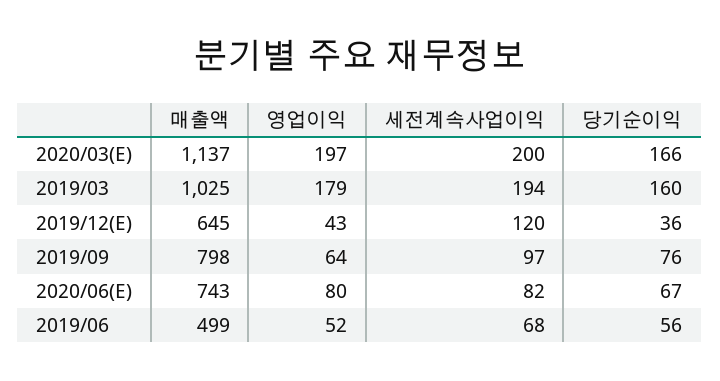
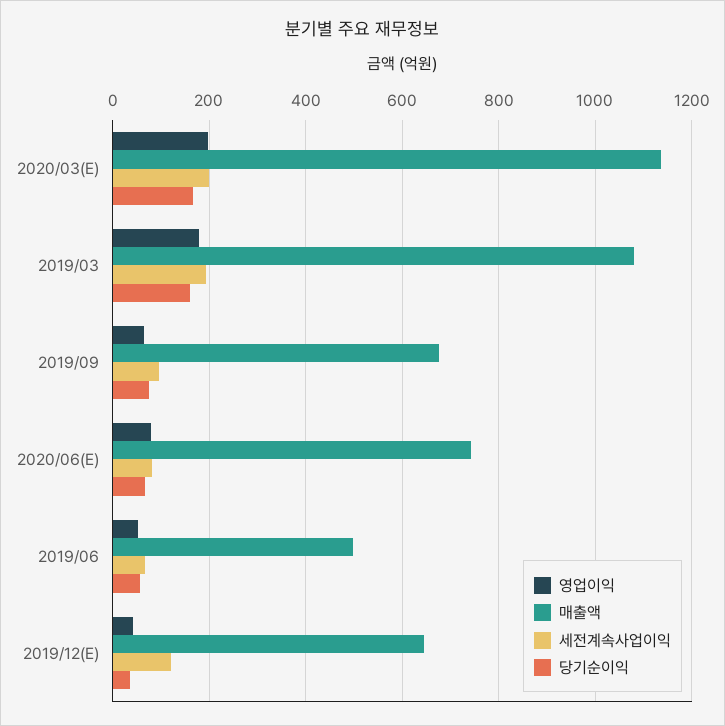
  {
    "매출액": {
      "2020/03(E)": 1137,
-     "2019/03": 1025,
+     "2019/03": 1080,
      "2019/12(E)": 645,
-     "2019/09": 798,
+     "2019/09": 680,
      "2020/06(E)": 743,
      "2019/06": 499
    },
    "영업이익": {
      "2020/03(E)": 197,
      "2019/03": 179,
      "2019/12(E)": 43,
      "2019/09": 64,
      "2020/06(E)": 80,
      "2019/06": 52
    },
    "세전계속사업이익": {
      "2020/03(E)": 200,
      "2019/03": 194,
      "2019/12(E)": 120,
      "2019/09": 97,
      "2020/06(E)": 82,
      "2019/06": 68
    },
    "당기순이익": {
      "2020/03(E)": 166,
      "2019/03": 160,
      "2019/12(E)": 36,
      "2019/09": 76,
      "2020/06(E)": 67,
      "2019/06": 56
    }
  }

